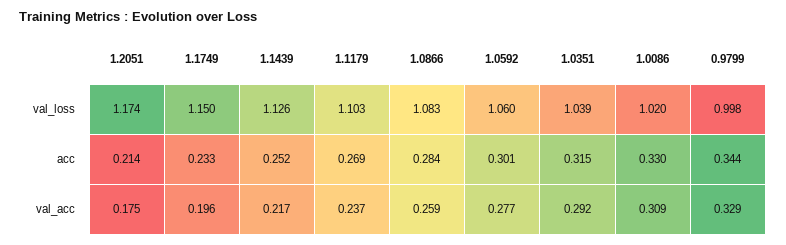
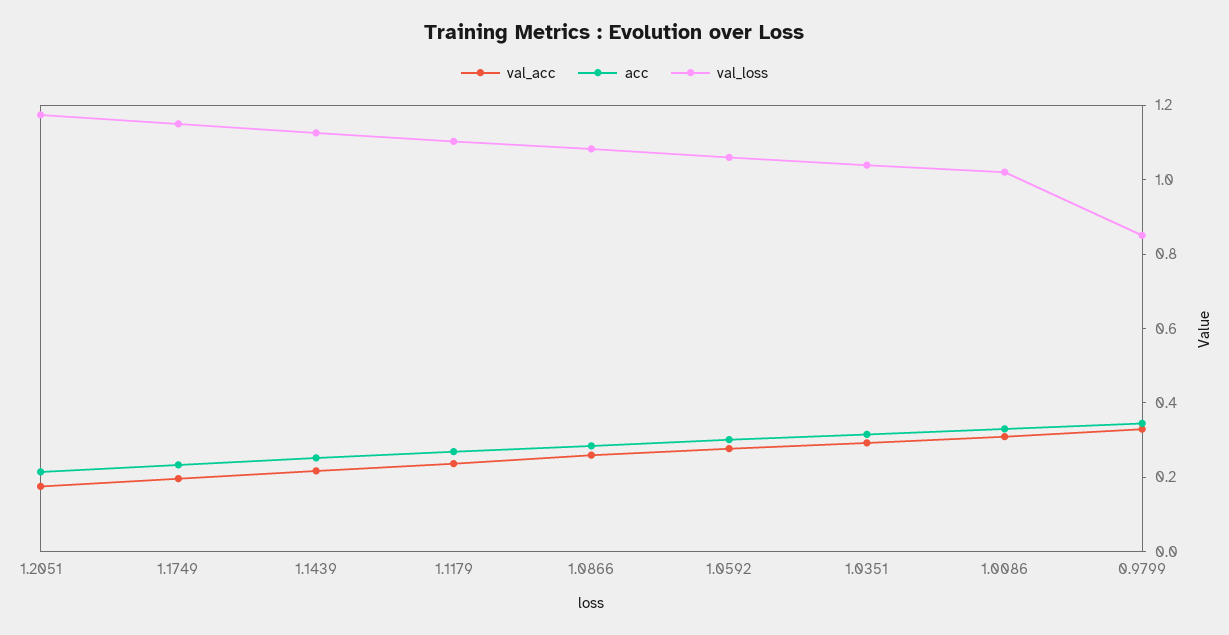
  {
    "val_loss": {
      "1.2051": 1.174,
      "1.1749": 1.15,
      "1.1439": 1.126,
      "1.1179": 1.103,
      "1.0866": 1.083,
      "1.0592": 1.06,
      "1.0351": 1.039,
      "1.0086": 1.02,
-     "0.9799": 0.998
+     "0.9799": 0.85
    },
    "acc": {
      "1.2051": 0.214,
      "1.1749": 0.233,
      "1.1439": 0.252,
      "1.1179": 0.269,
      "1.0866": 0.284,
      "1.0592": 0.301,
      "1.0351": 0.315,
      "1.0086": 0.33,
      "0.9799": 0.344
    },
    "val_acc": {
      "1.2051": 0.175,
      "1.1749": 0.196,
      "1.1439": 0.217,
      "1.1179": 0.237,
      "1.0866": 0.259,
      "1.0592": 0.277,
      "1.0351": 0.292,
      "1.0086": 0.309,
      "0.9799": 0.329
    }
  }

